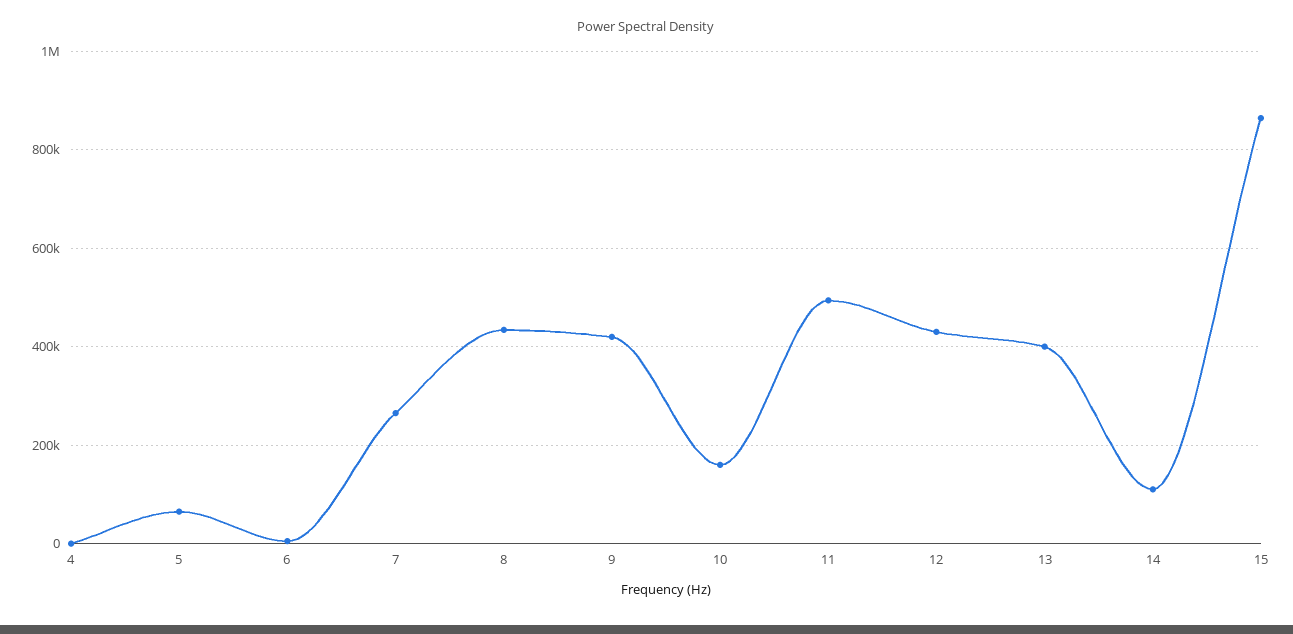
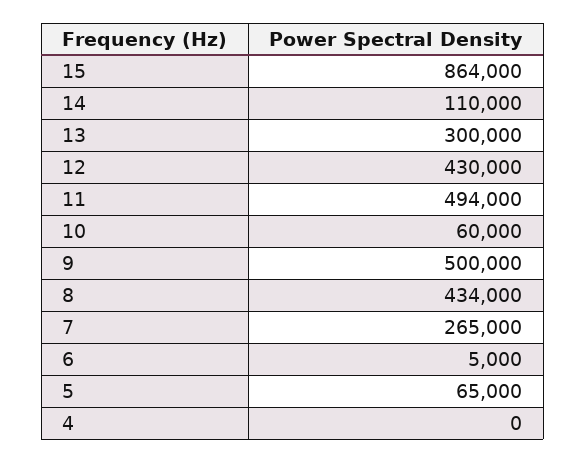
  {
    "4": 0,
    "5": 65000,
    "6": 5000,
    "7": 265000,
    "8": 434000,
-   "9": 420000,
+   "9": 500000,
-   "10": 160000,
+   "10": 60000,
    "11": 494000,
    "12": 430000,
-   "13": 400000,
+   "13": 300000,
    "14": 110000,
    "15": 864000
  }

